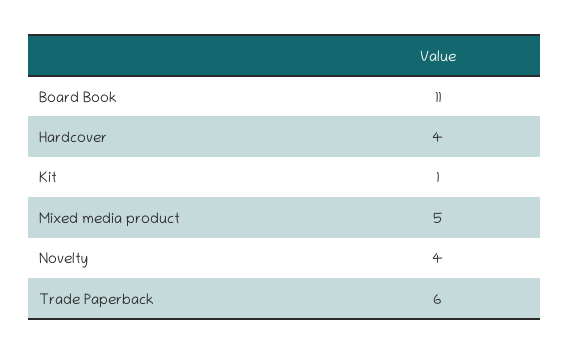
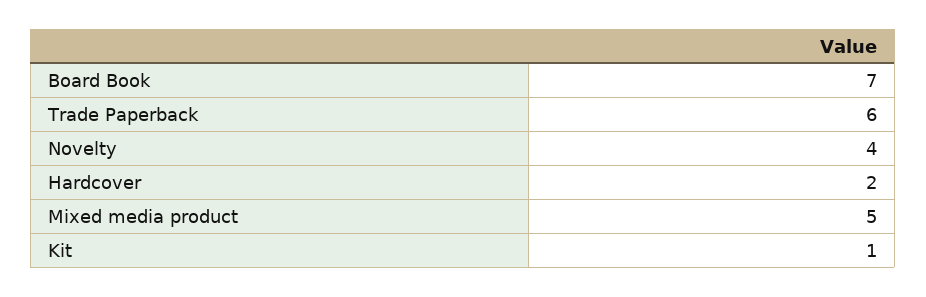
  {
-   "Board Book": 11,
+   "Board Book": 7,
-   "Hardcover": 4,
+   "Hardcover": 2,
    "Kit": 1,
    "Mixed media product": 5,
    "Novelty": 4,
    "Trade Paperback": 6
  }

